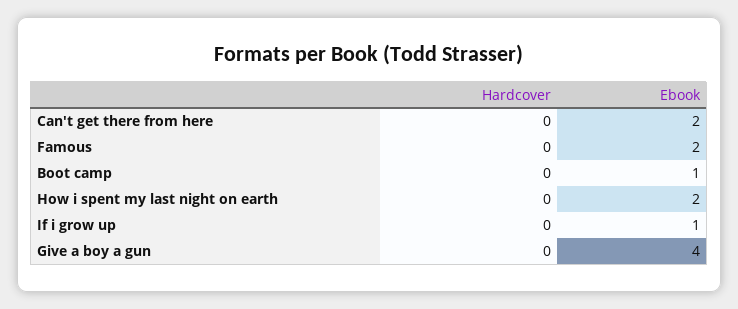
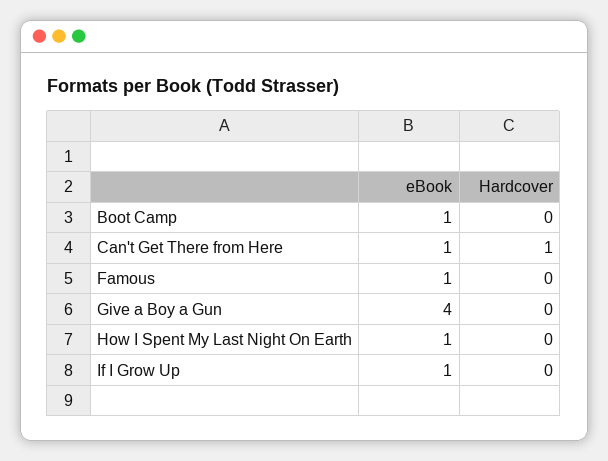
  {
    "Hardcover": {
-     "Can't get there from here": 0,
+     "Can't get there from here": 1,
      "Famous": 0,
      "Boot camp": 0,
      "How i spent my last night on earth": 0,
      "If i grow up": 0,
      "Give a boy a gun": 0
    },
    "Ebook": {
-     "Can't get there from here": 2,
+     "Can't get there from here": 1,
-     "Famous": 2,
+     "Famous": 1,
      "Boot camp": 1,
-     "How i spent my last night on earth": 2,
+     "How i spent my last night on earth": 1,
      "If i grow up": 1,
      "Give a boy a gun": 4
    }
  }

